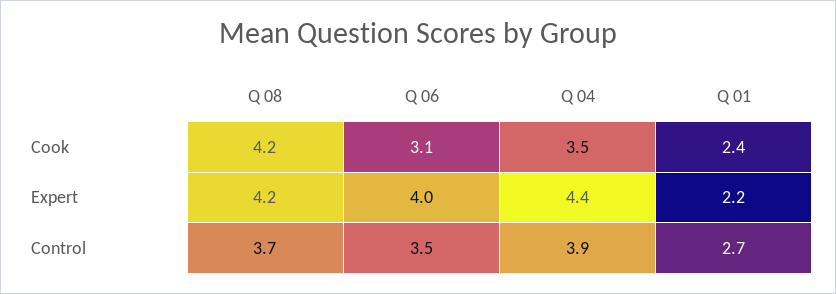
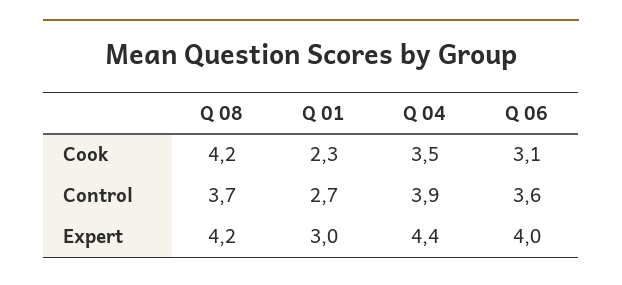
  {
    "Q 08": {
      "Cook": 4.2,
      "Expert": 4.2,
      "Control": 3.7
    },
    "Q 06": {
      "Cook": 3.1,
      "Expert": 4,
-     "Control": 3.5
+     "Control": 3.6
    },
    "Q 04": {
      "Cook": 3.5,
      "Expert": 4.4,
      "Control": 3.9
    },
    "Q 01": {
-     "Cook": 2.4,
+     "Cook": 2.3,
-     "Expert": 2.2,
+     "Expert": 3,
      "Control": 2.7
    }
  }

